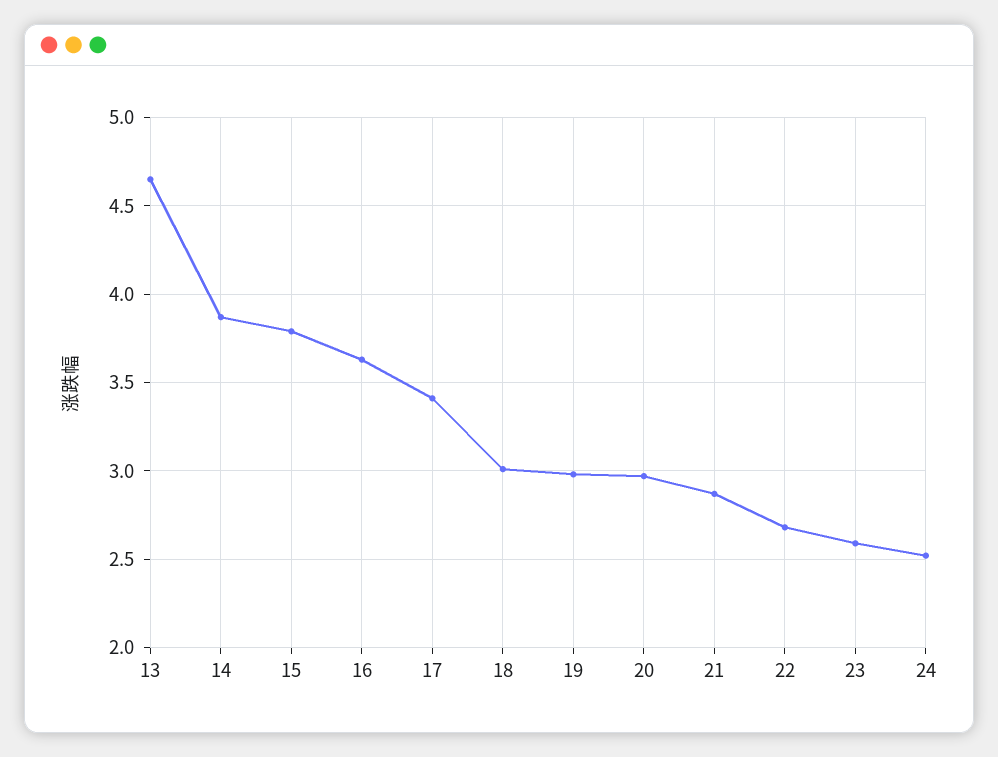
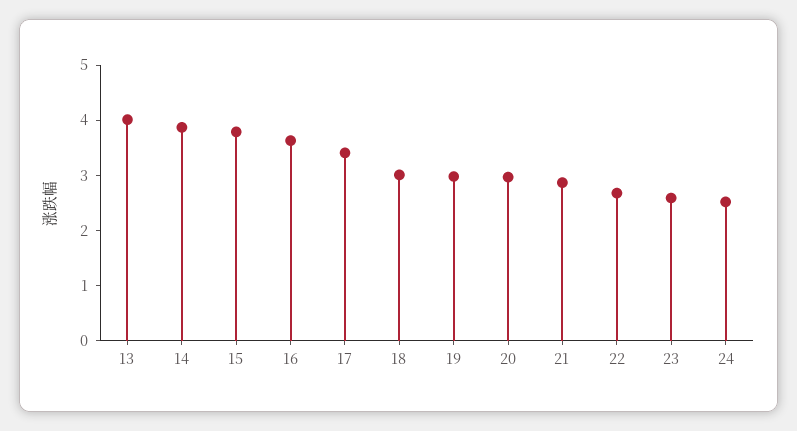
  {
-   "13": 4.65,
+   "13": 4,
    "14": 3.85,
    "15": 3.8,
    "16": 3.65,
    "17": 3.4,
    "18": 3,
    "19": 3,
    "20": 2.95,
    "21": 2.85,
    "22": 2.7,
    "23": 2.6,
    "24": 2.5
  }

